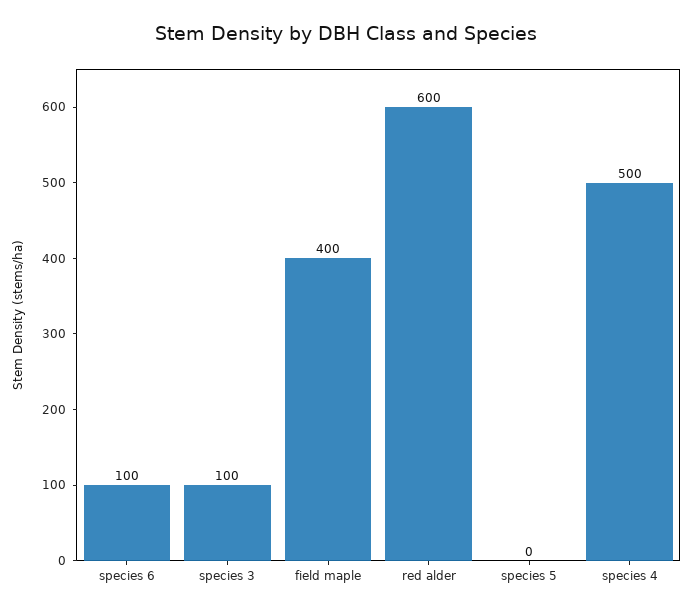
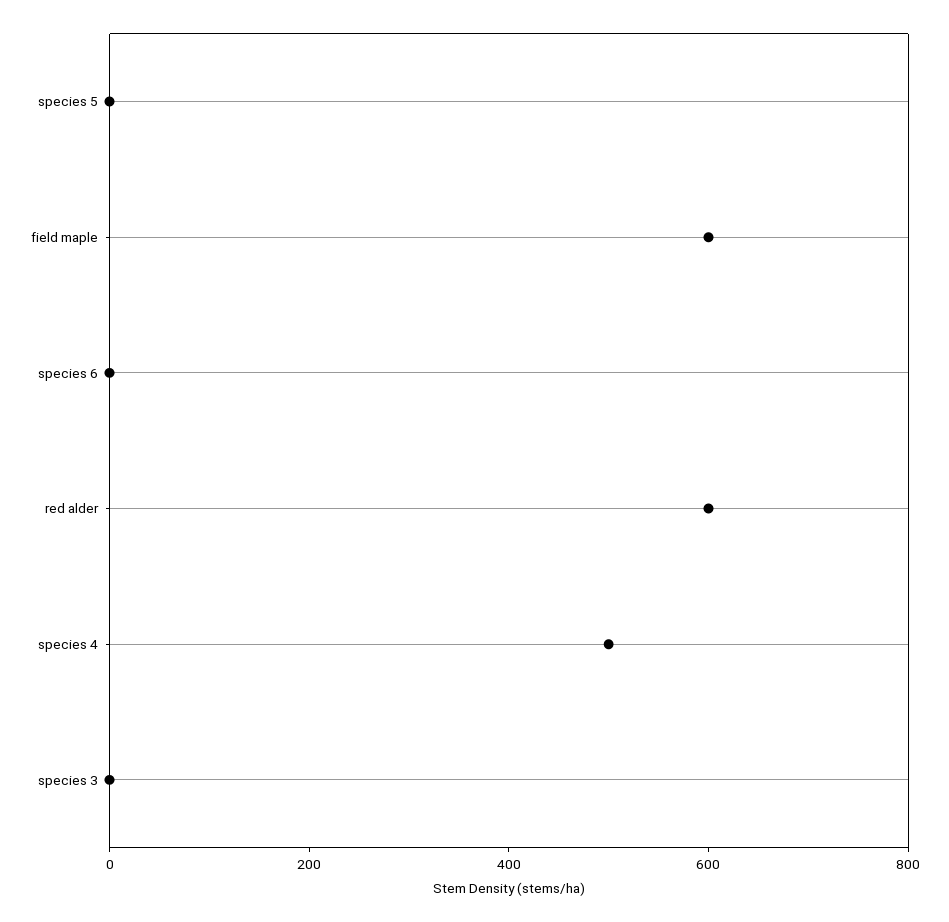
  {
-   "species 6": 100,
+   "species 6": 0,
-   "species 3": 100,
+   "species 3": 0,
-   "field maple": 400,
+   "field maple": 600,
    "red alder": 600,
    "species 5": 0,
    "species 4": 500
  }

